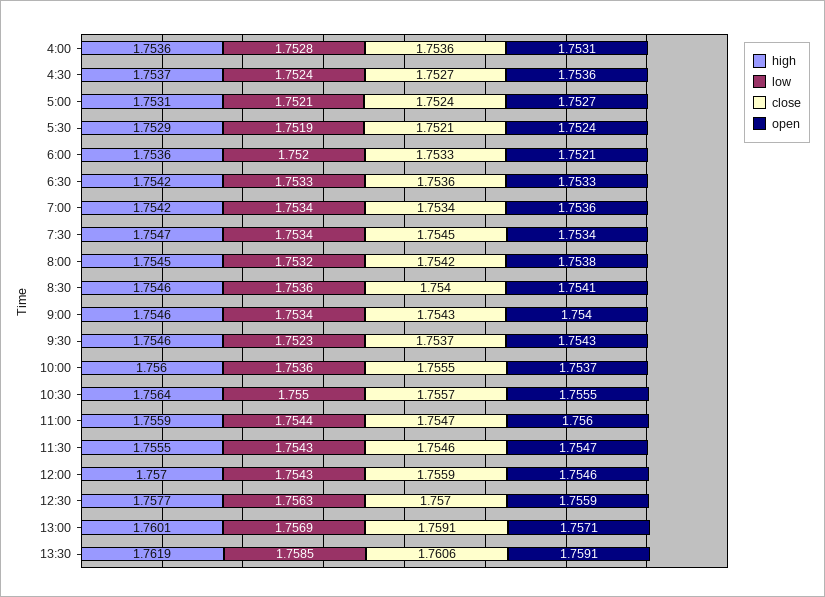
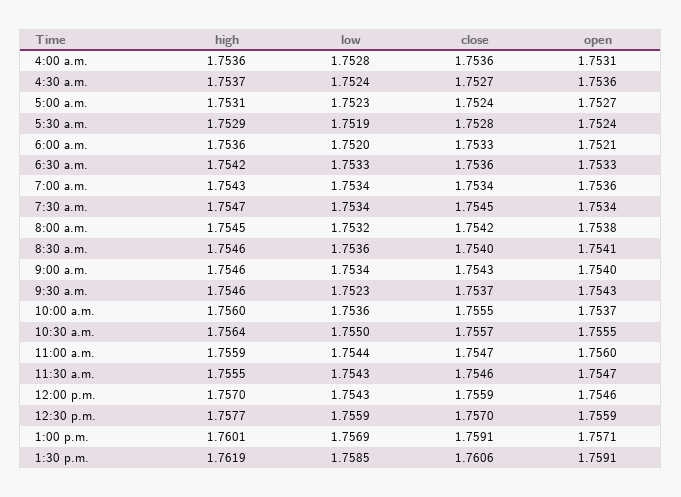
  {
    "high": {
      "4:00": 1.7536,
      "4:30": 1.7537,
      "5:00": 1.7531,
      "5:30": 1.7529,
      "6:00": 1.7536,
      "6:30": 1.7542,
-     "7:00": 1.7542,
+     "7:00": 1.7543,
      "7:30": 1.7547,
      "8:00": 1.7545,
      "8:30": 1.7546,
      "9:00": 1.7546,
      "9:30": 1.7546,
      "10:00": 1.756,
      "10:30": 1.7564,
      "11:00": 1.7559,
      "11:30": 1.7555,
      "12:00": 1.757,
      "12:30": 1.7577,
      "13:00": 1.7601,
      "13:30": 1.7619
    },
    "low": {
      "4:00": 1.7528,
      "4:30": 1.7524,
-     "5:00": 1.7521,
+     "5:00": 1.7523,
      "5:30": 1.7519,
      "6:00": 1.752,
      "6:30": 1.7533,
      "7:00": 1.7534,
      "7:30": 1.7534,
      "8:00": 1.7532,
      "8:30": 1.7536,
      "9:00": 1.7534,
      "9:30": 1.7523,
      "10:00": 1.7536,
      "10:30": 1.755,
      "11:00": 1.7544,
      "11:30": 1.7543,
      "12:00": 1.7543,
-     "12:30": 1.7563,
+     "12:30": 1.7559,
      "13:00": 1.7569,
      "13:30": 1.7585
    },
    "close": {
      "4:00": 1.7536,
      "4:30": 1.7527,
      "5:00": 1.7524,
-     "5:30": 1.7521,
+     "5:30": 1.7528,
      "6:00": 1.7533,
      "6:30": 1.7536,
      "7:00": 1.7534,
      "7:30": 1.7545,
      "8:00": 1.7542,
      "8:30": 1.754,
      "9:00": 1.7543,
      "9:30": 1.7537,
      "10:00": 1.7555,
      "10:30": 1.7557,
      "11:00": 1.7547,
      "11:30": 1.7546,
      "12:00": 1.7559,
      "12:30": 1.757,
      "13:00": 1.7591,
      "13:30": 1.7606
    },
    "open": {
      "4:00": 1.7531,
      "4:30": 1.7536,
      "5:00": 1.7527,
      "5:30": 1.7524,
      "6:00": 1.7521,
      "6:30": 1.7533,
      "7:00": 1.7536,
      "7:30": 1.7534,
      "8:00": 1.7538,
      "8:30": 1.7541,
      "9:00": 1.754,
      "9:30": 1.7543,
      "10:00": 1.7537,
      "10:30": 1.7555,
      "11:00": 1.756,
      "11:30": 1.7547,
      "12:00": 1.7546,
      "12:30": 1.7559,
      "13:00": 1.7571,
      "13:30": 1.7591
    }
  }

